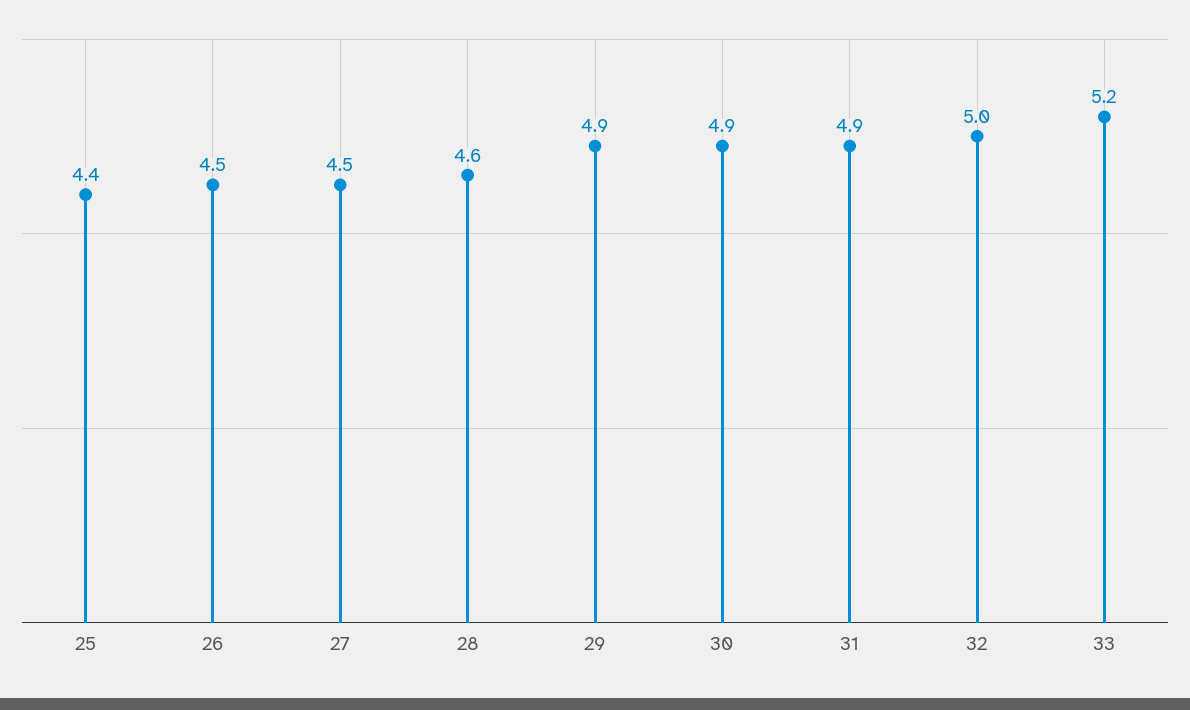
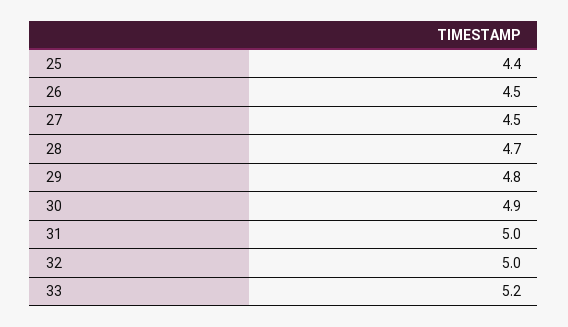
  {
    "25": 4.4,
    "26": 4.5,
    "27": 4.5,
-   "28": 4.6,
+   "28": 4.7,
-   "29": 4.9,
+   "29": 4.8,
    "30": 4.9,
-   "31": 4.9,
+   "31": 5,
    "32": 5,
    "33": 5.2
  }

